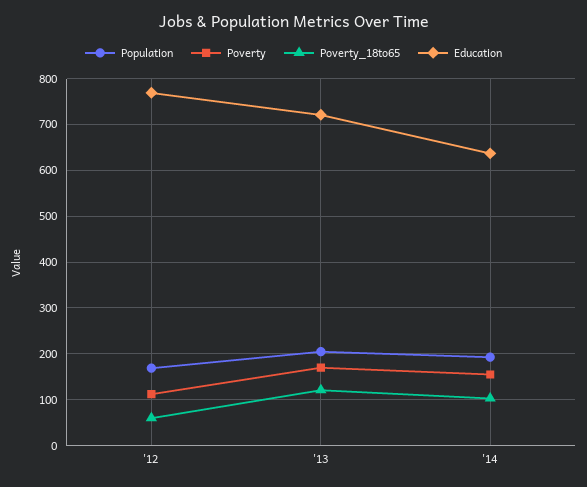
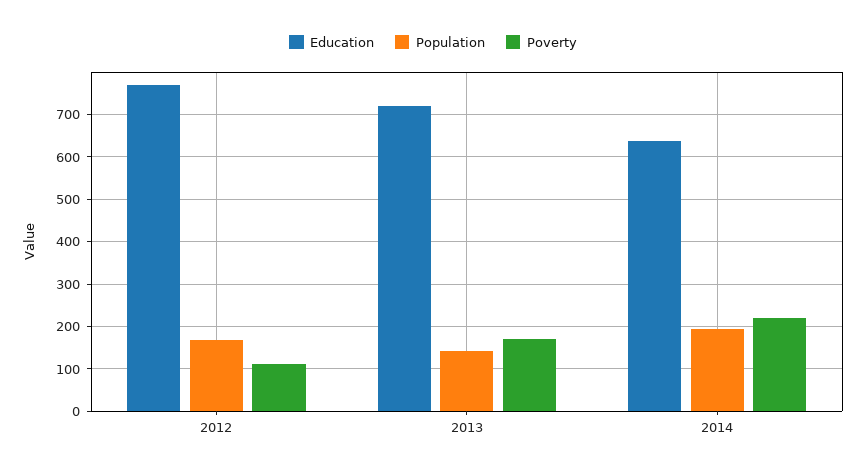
  {
    "Population": {
      "'12": 160,
-     "'13": 200,
+     "'13": 140,
      "'14": 200
    },
    "Poverty": {
      "'12": 120,
      "'13": 180,
-     "'14": 160
+     "'14": 220
    },
-   "Poverty_18to65": {
-     "'12": 60,
-     "'13": 120,
-     "'14": 100
-   },
    "Education": {
      "'12": 760,
      "'13": 720,
      "'14": 640
    }
  }

